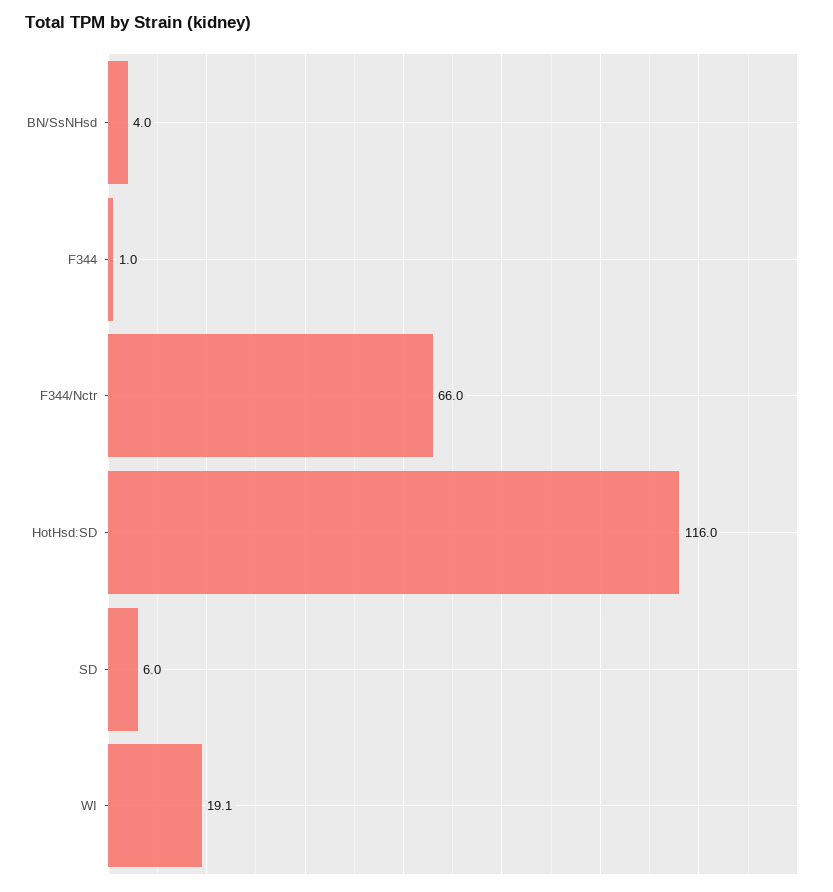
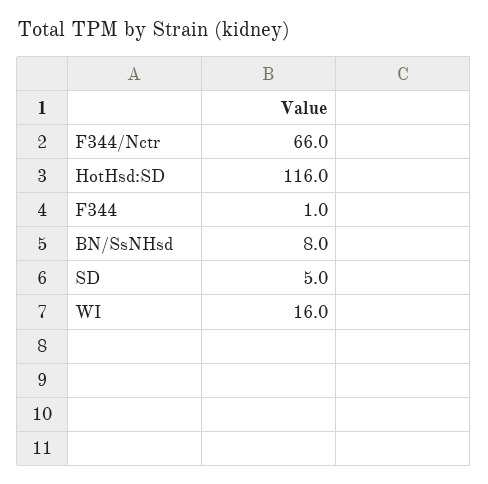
  {
-   "BN/SsNHsd": 4,
+   "BN/SsNHsd": 8,
    "F344": 1,
    "F344/Nctr": 66,
    "HotHsd:SD": 116,
-   "SD": 6,
+   "SD": 5,
-   "WI": 19.1
+   "WI": 16
  }

